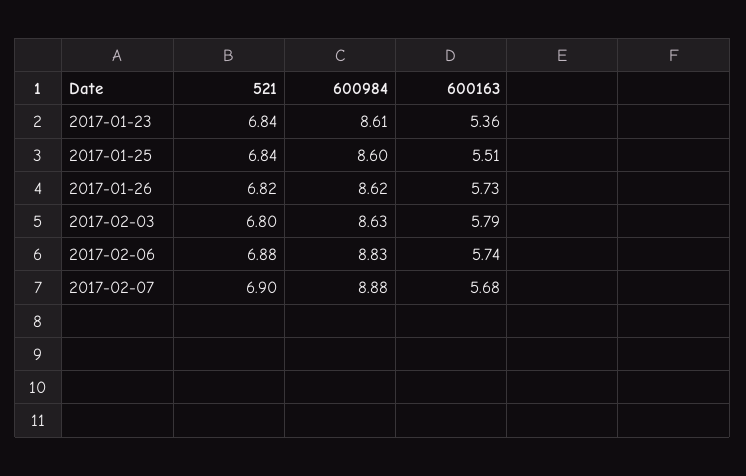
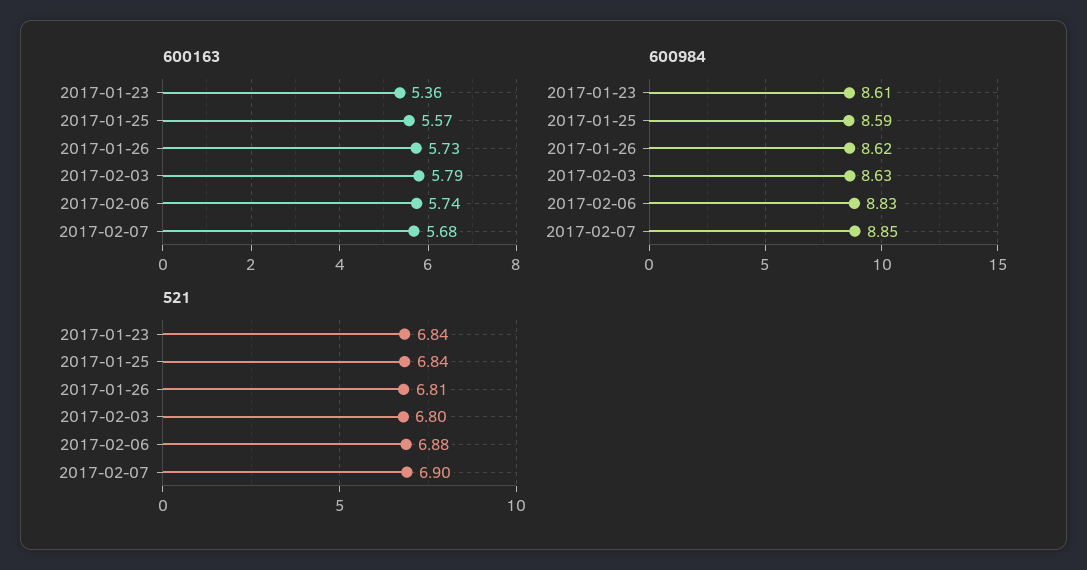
  {
    "521": {
      "2017-01-23": 6.84,
      "2017-01-25": 6.84,
-     "2017-01-26": 6.82,
+     "2017-01-26": 6.81,
      "2017-02-03": 6.8,
      "2017-02-06": 6.88,
      "2017-02-07": 6.9
    },
    "600984": {
      "2017-01-23": 8.61,
-     "2017-01-25": 8.6,
+     "2017-01-25": 8.59,
      "2017-01-26": 8.62,
      "2017-02-03": 8.63,
      "2017-02-06": 8.83,
-     "2017-02-07": 8.88
+     "2017-02-07": 8.85
    },
    "600163": {
      "2017-01-23": 5.36,
-     "2017-01-25": 5.51,
+     "2017-01-25": 5.57,
      "2017-01-26": 5.73,
      "2017-02-03": 5.79,
      "2017-02-06": 5.74,
      "2017-02-07": 5.68
    }
  }

